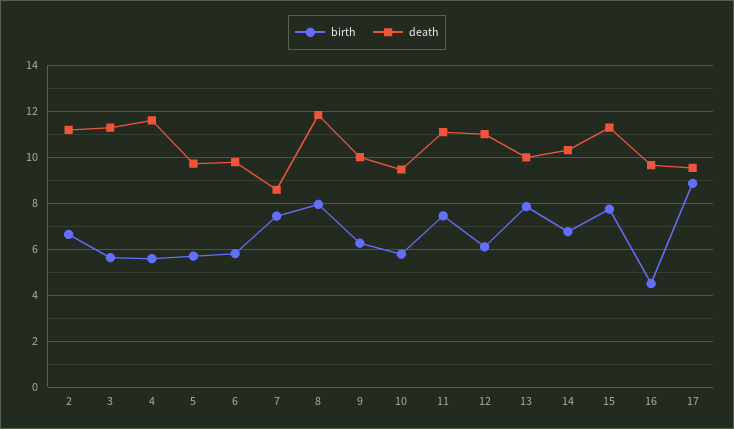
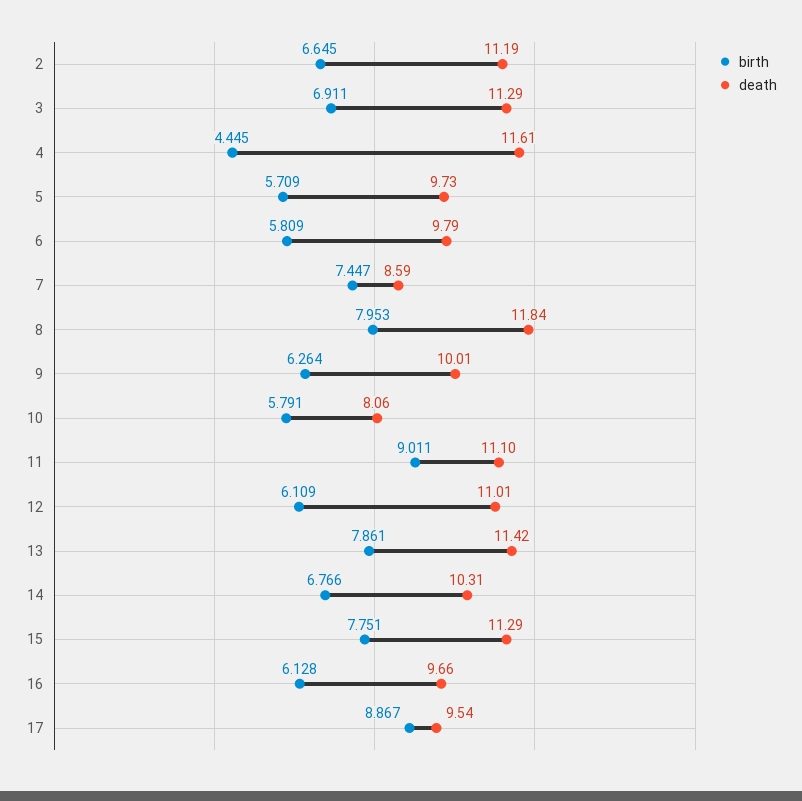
  {
    "birth": {
      "2": 6.645,
-     "3": 5.5,
+     "3": 6.911,
-     "4": 5.5,
+     "4": 4.445,
      "5": 5.709,
      "6": 5.809,
      "7": 7.447,
      "8": 7.953,
      "9": 6.264,
      "10": 5.791,
-     "11": 7.5,
+     "11": 9.011,
      "12": 6.109,
      "13": 7.861,
      "14": 6.766,
      "15": 7.751,
-     "16": 4.5,
+     "16": 6.128,
      "17": 8.867
    },
    "death": {
      "2": 11.19,
      "3": 11.29,
      "4": 11.61,
      "5": 9.73,
      "6": 9.79,
      "7": 8.59,
      "8": 11.84,
      "9": 10.01,
-     "10": 9.5,
+     "10": 8.06,
      "11": 11.1,
      "12": 11.01,
-     "13": 10,
+     "13": 11.42,
      "14": 10.31,
      "15": 11.29,
      "16": 9.66,
      "17": 9.54
    }
  }

